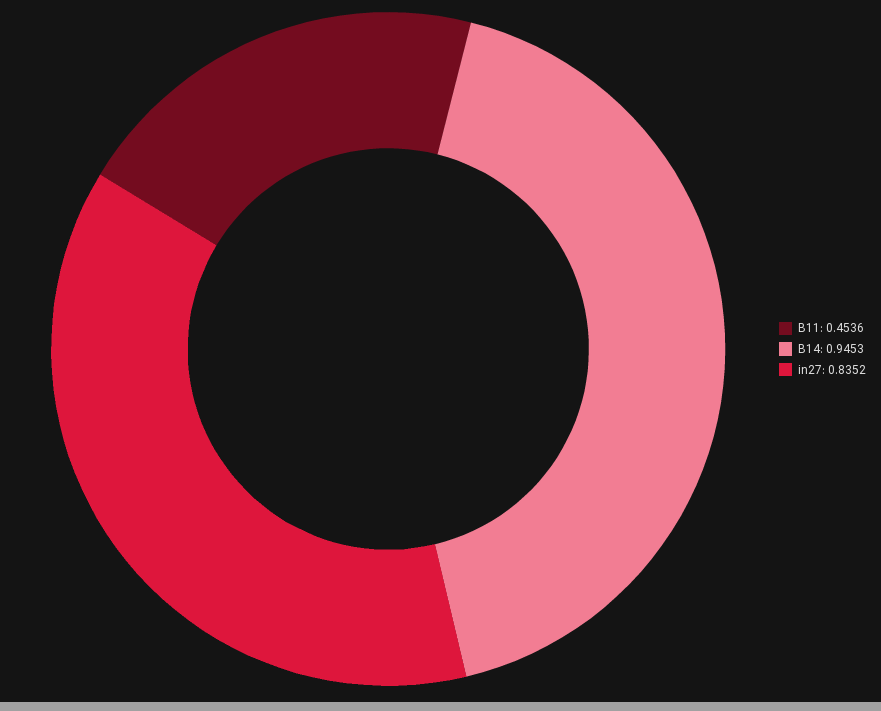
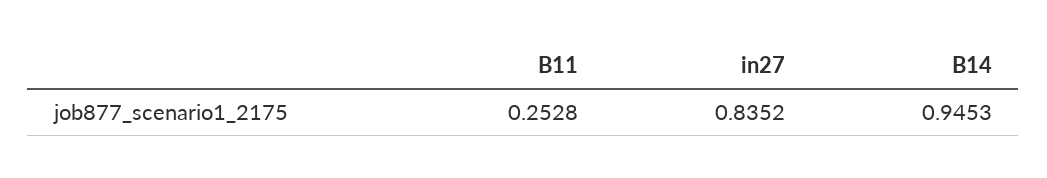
  {
-   "B11": 0.4536,
+   "B11": 0.2528,
    "B14": 0.9453,
    "in27": 0.8352
  }

